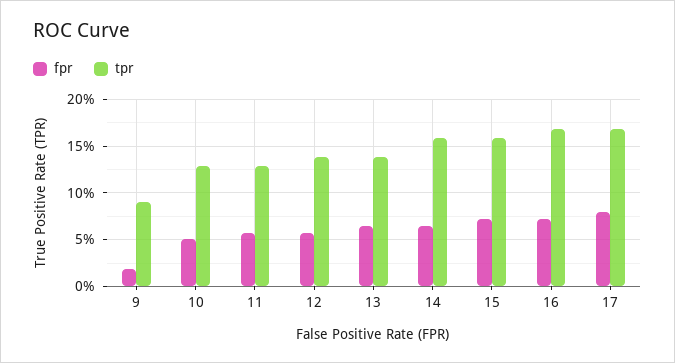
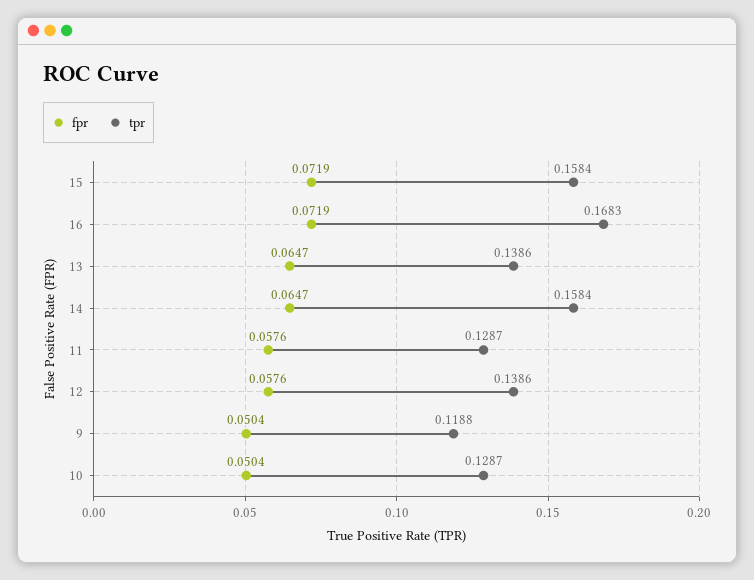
  {
    "fpr": {
-     "9": 0.02,
+     "9": 0.0504,
      "10": 0.0504,
      "11": 0.0576,
      "12": 0.0576,
      "13": 0.0647,
      "14": 0.0647,
      "15": 0.0719,
-     "16": 0.0719,
+     "16": 0.0719
-     "17": 0.08
    },
    "tpr": {
-     "9": 0.09,
+     "9": 0.1188,
      "10": 0.1287,
      "11": 0.1287,
      "12": 0.1386,
      "13": 0.1386,
      "14": 0.1584,
      "15": 0.1584,
-     "16": 0.1683,
+     "16": 0.1683
-     "17": 0.17
    }
  }

